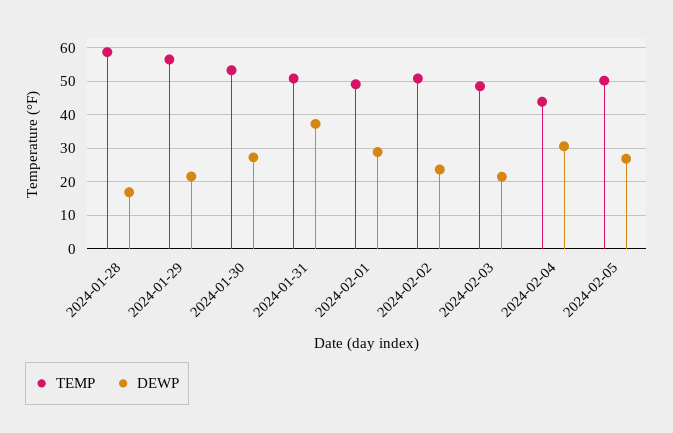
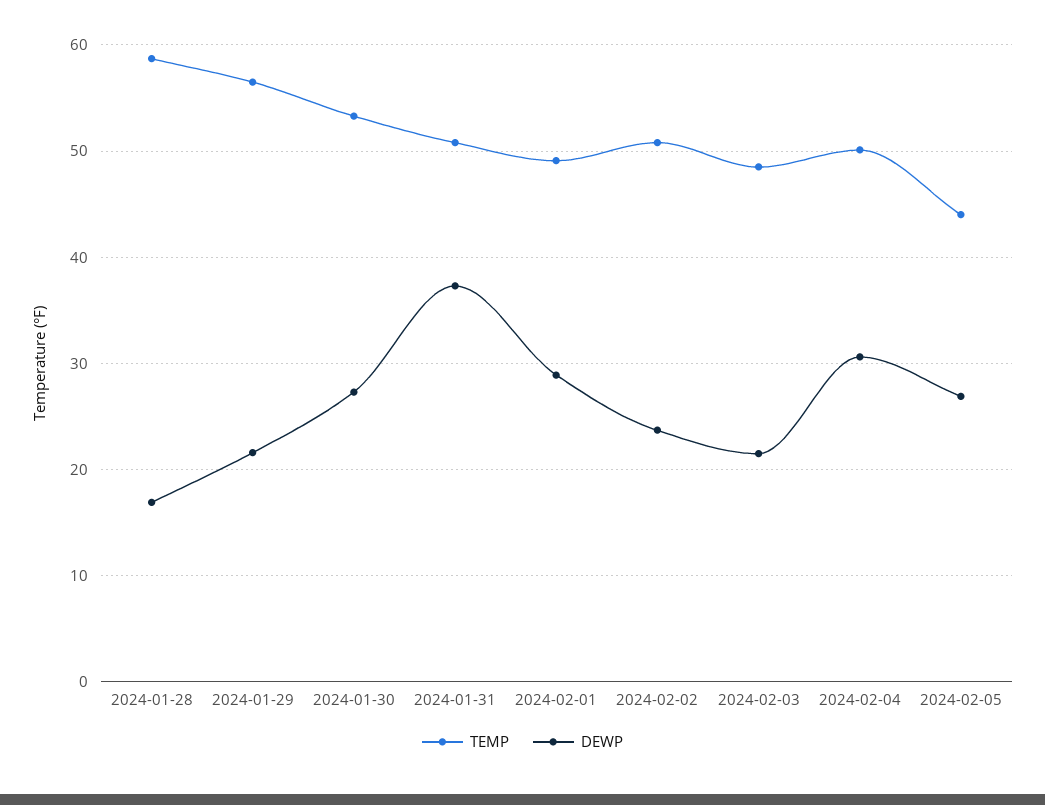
  {
    "TEMP": {
      "2024-01-28": 59,
      "2024-01-29": 57,
      "2024-01-30": 53,
      "2024-01-31": 51,
      "2024-02-01": 49,
      "2024-02-02": 51,
      "2024-02-03": 49,
-     "2024-02-04": 44,
+     "2024-02-04": 50,
-     "2024-02-05": 50
+     "2024-02-05": 44
    },
    "DEWP": {
      "2024-01-28": 17,
      "2024-01-29": 22,
      "2024-01-30": 27,
      "2024-01-31": 37,
      "2024-02-01": 29,
      "2024-02-02": 24,
      "2024-02-03": 22,
      "2024-02-04": 31,
      "2024-02-05": 27
    }
  }

